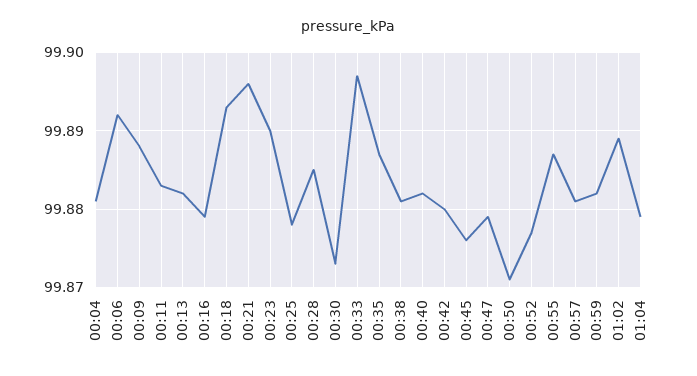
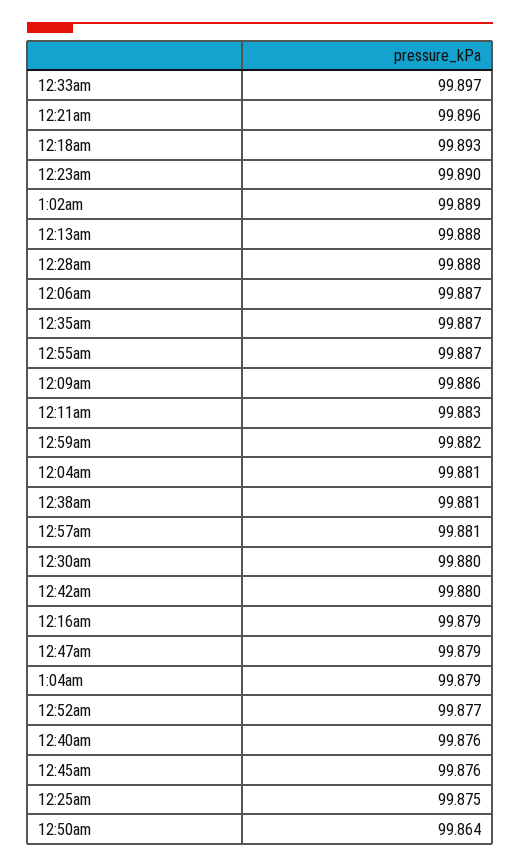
  {
    "00:04": 99.881,
-   "00:06": 99.892,
+   "00:06": 99.887,
-   "00:09": 99.888,
+   "00:09": 99.886,
    "00:11": 99.883,
-   "00:13": 99.882,
+   "00:13": 99.888,
    "00:16": 99.879,
    "00:18": 99.893,
    "00:21": 99.896,
    "00:23": 99.89,
-   "00:25": 99.878,
+   "00:25": 99.875,
-   "00:28": 99.885,
+   "00:28": 99.888,
-   "00:30": 99.873,
+   "00:30": 99.88,
    "00:33": 99.897,
    "00:35": 99.887,
    "00:38": 99.881,
-   "00:40": 99.882,
+   "00:40": 99.876,
    "00:42": 99.88,
    "00:45": 99.876,
    "00:47": 99.879,
-   "00:50": 99.871,
+   "00:50": 99.864,
    "00:52": 99.877,
    "00:55": 99.887,
    "00:57": 99.881,
    "00:59": 99.882,
    "01:02": 99.889,
    "01:04": 99.879
  }

